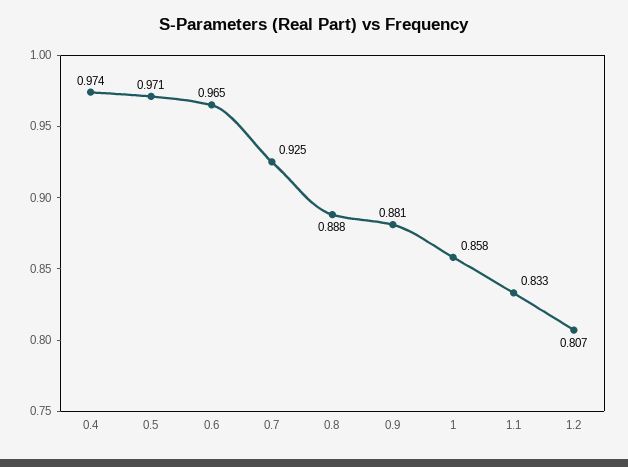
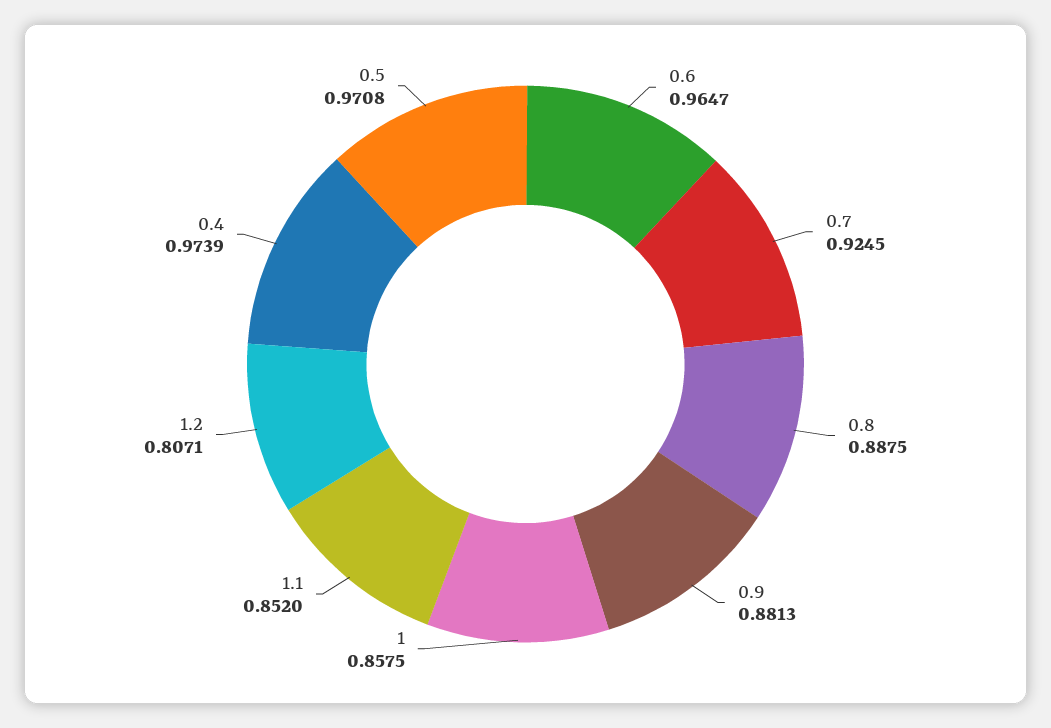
  {
    "0.4": 0.9739,
    "0.5": 0.9708,
    "0.6": 0.9647,
    "0.7": 0.9245,
    "0.8": 0.8875,
    "0.9": 0.8813,
    "1": 0.8575,
-   "1.1": 0.833,
+   "1.1": 0.852,
    "1.2": 0.8071
  }

